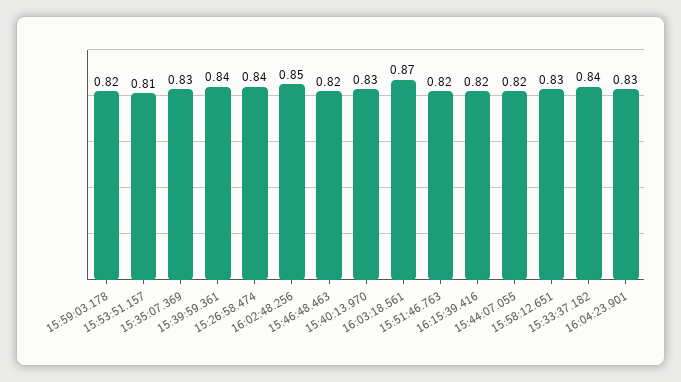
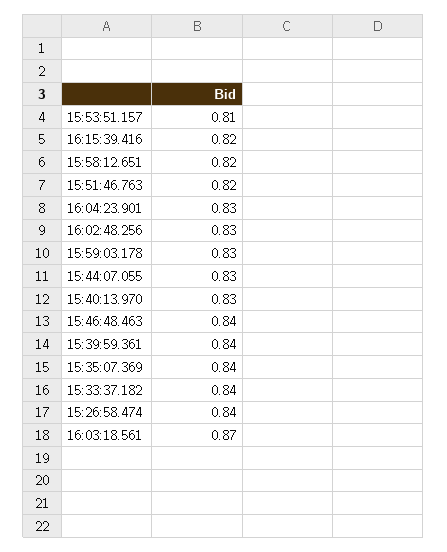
  {
-   "15:59:03.178": 0.82,
+   "15:59:03.178": 0.83,
    "15:53:51.157": 0.81,
-   "15:35:07.369": 0.83,
+   "15:35:07.369": 0.84,
    "15:39:59.361": 0.84,
    "15:26:58.474": 0.84,
-   "16:02:48.256": 0.85,
+   "16:02:48.256": 0.83,
-   "15:46:48.463": 0.82,
+   "15:46:48.463": 0.84,
    "15:40:13.970": 0.83,
    "16:03:18.561": 0.87,
    "15:51:46.763": 0.82,
    "16:15:39.416": 0.82,
-   "15:44:07.055": 0.82,
+   "15:44:07.055": 0.83,
-   "15:58:12.651": 0.83,
+   "15:58:12.651": 0.82,
    "15:33:37.182": 0.84,
    "16:04:23.901": 0.83
  }

